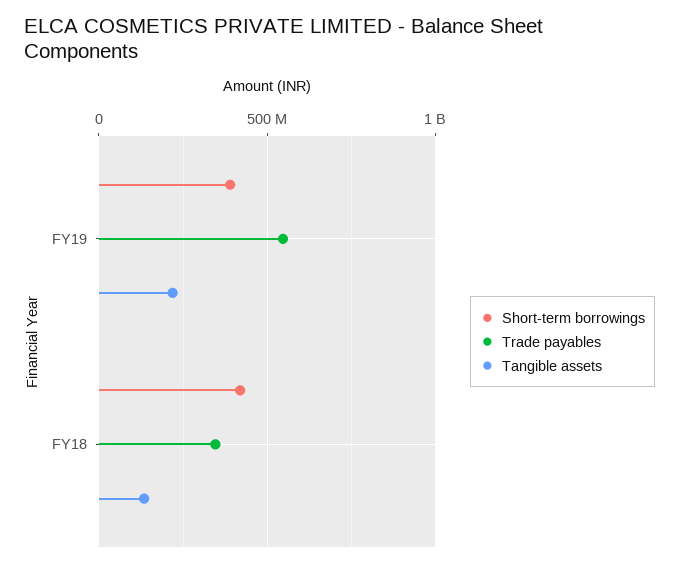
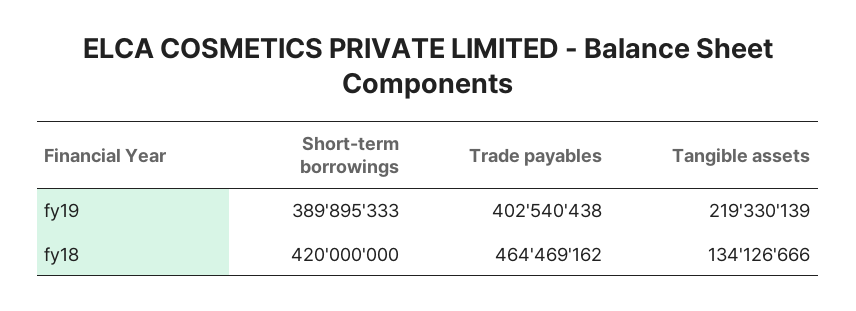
  {
    "Short-term borrowings": {
      "FY19": 389895333,
      "FY18": 420000000
    },
    "Trade payables": {
-     "FY19": 550000000,
+     "FY19": 402540438,
-     "FY18": 350000000
+     "FY18": 464469162
    },
    "Tangible assets": {
      "FY19": 219330139,
      "FY18": 134126666
    }
  }

